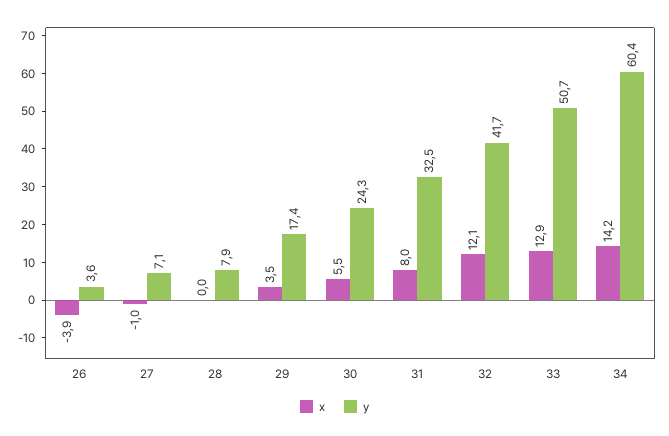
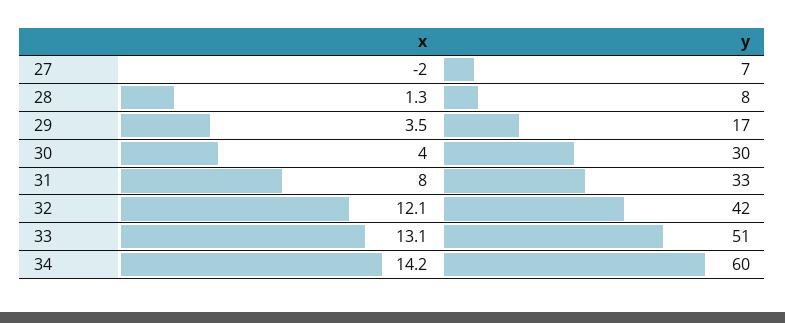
  {
    "x": {
-     "26": -3.9,
-     "27": -1,
+     "27": -2,
-     "28": 0,
+     "28": 1.3,
      "29": 3.5,
-     "30": 5.5,
+     "30": 4,
      "31": 8,
      "32": 12.1,
-     "33": 12.9,
+     "33": 13.1,
      "34": 14.2
    },
    "y": {
-     "26": 3.6,
      "27": 7.1,
      "28": 7.9,
      "29": 17.4,
-     "30": 24.3,
+     "30": 30,
      "31": 32.5,
      "32": 41.7,
      "33": 50.7,
      "34": 60.4
    }
  }

